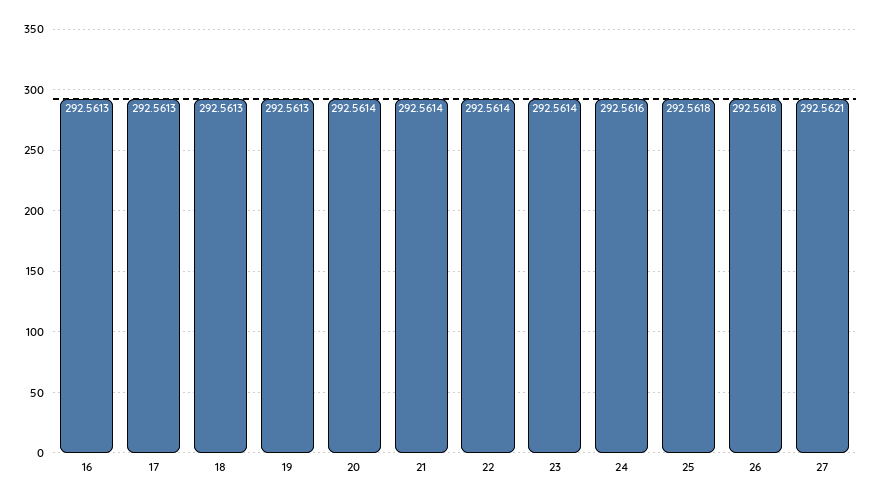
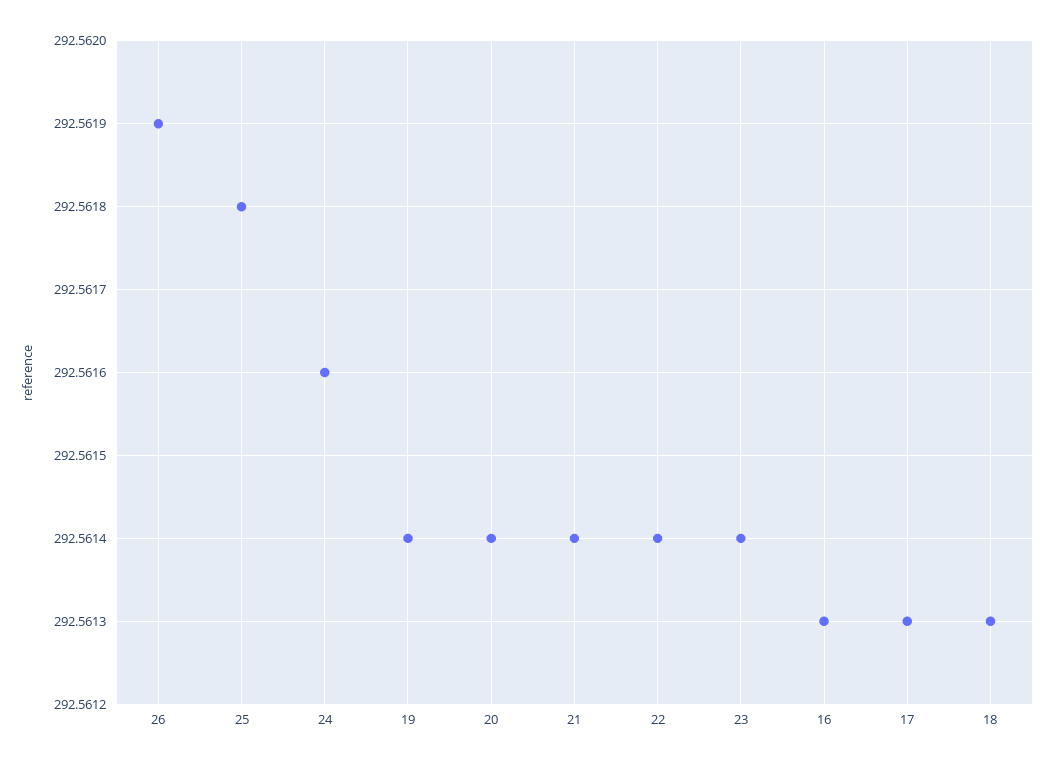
  {
    "16": 292.5613,
    "17": 292.5613,
    "18": 292.5613,
-   "19": 292.5613,
+   "19": 292.5614,
    "20": 292.5614,
    "21": 292.5614,
    "22": 292.5614,
    "23": 292.5614,
    "24": 292.5616,
    "25": 292.5618,
-   "26": 292.5618,
+   "26": 292.5619
-   "27": 292.5621
  }

